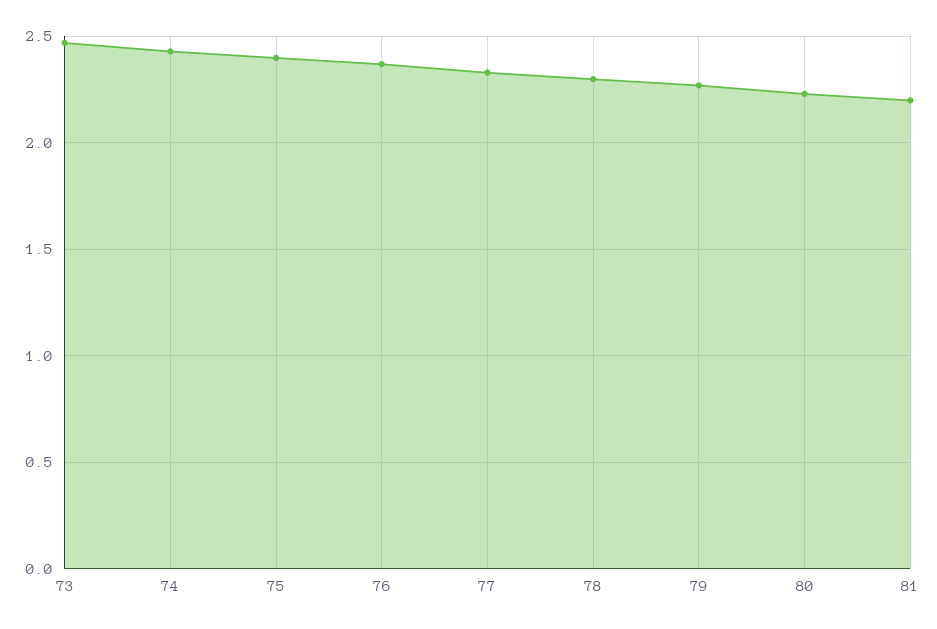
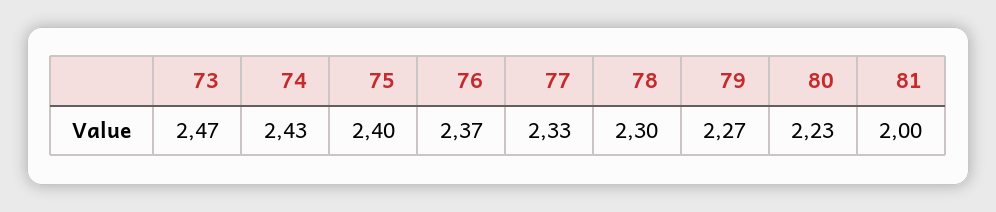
  {
    "73": 2.47,
    "74": 2.43,
    "75": 2.4,
    "76": 2.37,
    "77": 2.33,
    "78": 2.3,
    "79": 2.27,
    "80": 2.23,
-   "81": 2.2
+   "81": 2
  }

